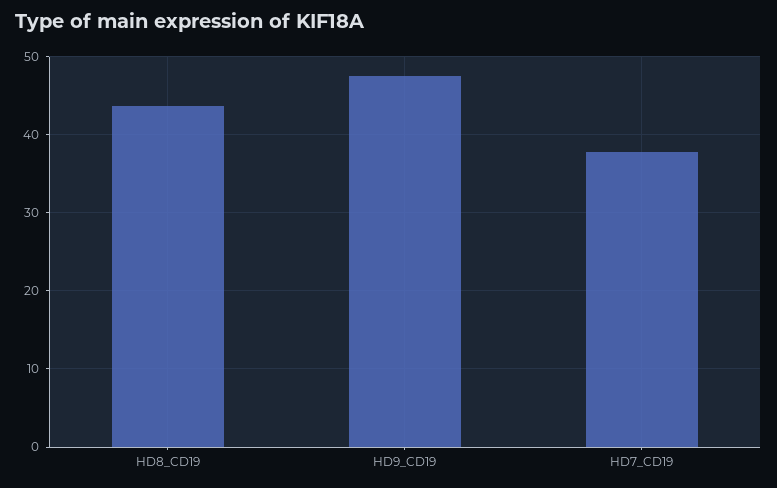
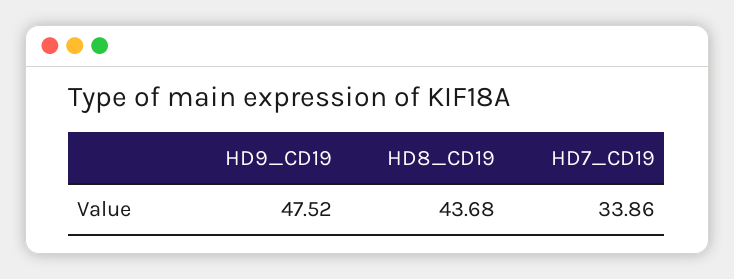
  {
    "HD8_CD19": 43.68,
    "HD9_CD19": 47.52,
-   "HD7_CD19": 38
+   "HD7_CD19": 33.86
  }

